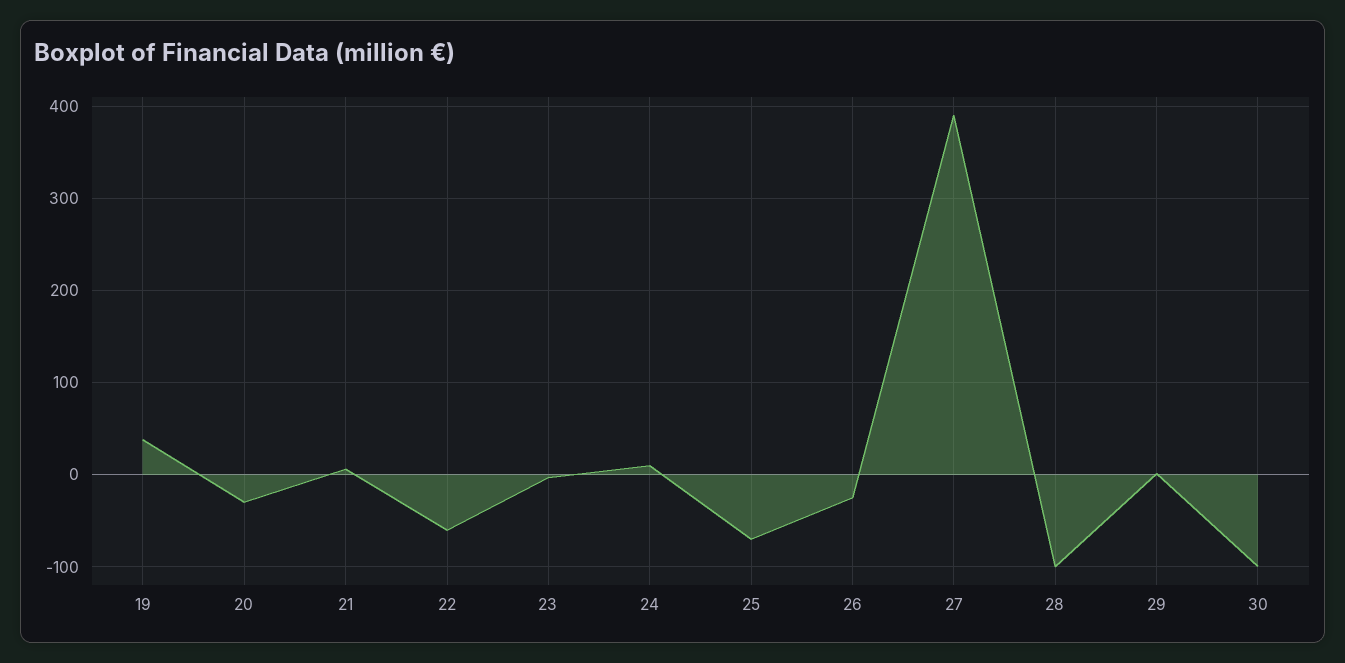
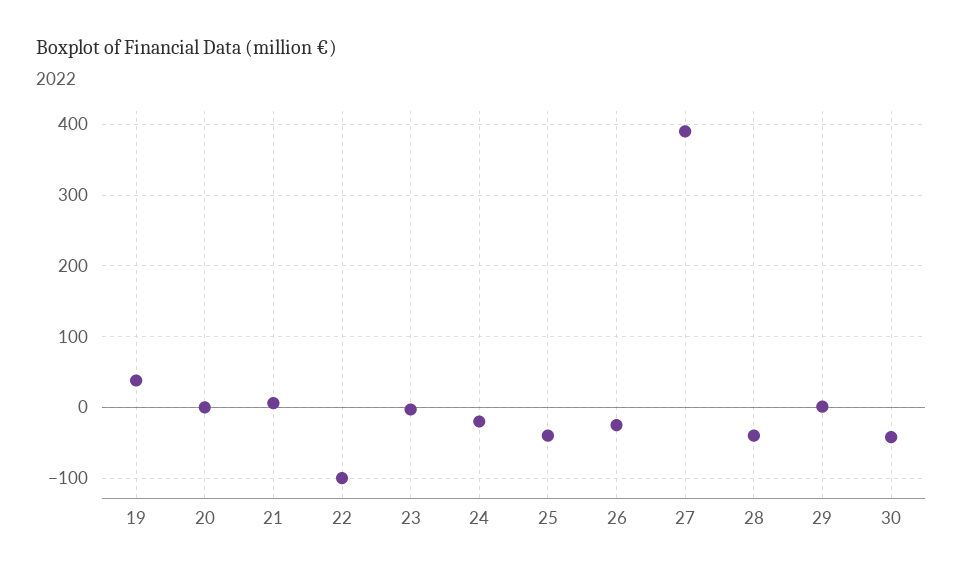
  {
    "19": 40,
-   "20": -30,
+   "20": 0,
    "21": 10,
-   "22": -60,
+   "22": -100,
    "23": 0,
-   "24": 10,
+   "24": -20,
-   "25": -70,
+   "25": -40,
    "26": -30,
    "27": 390,
-   "28": -100,
+   "28": -40,
    "29": 0,
-   "30": -100
+   "30": -40
  }

